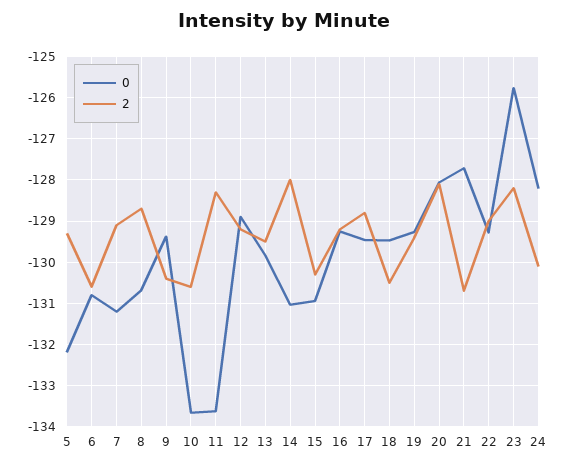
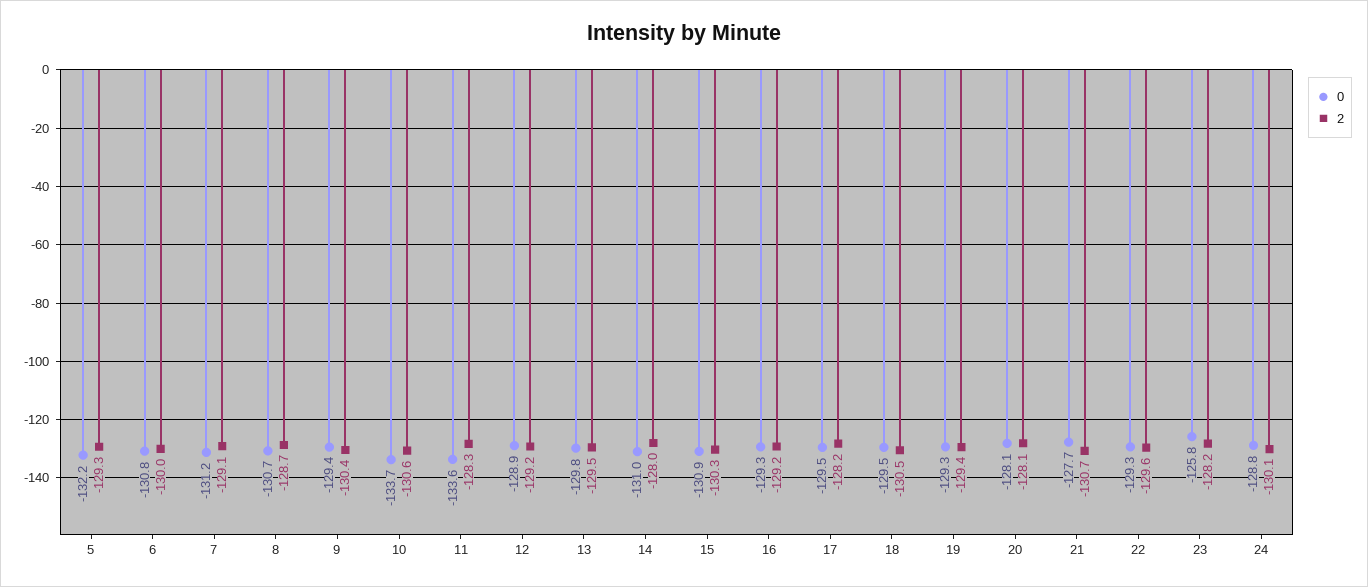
  {
    "0": {
      "5": -132.2,
      "6": -130.8,
      "7": -131.2,
      "8": -130.7,
      "9": -129.4,
      "10": -133.7,
      "11": -133.6,
      "12": -128.9,
      "13": -129.8,
      "14": -131,
      "15": -130.9,
      "16": -129.3,
      "17": -129.5,
      "18": -129.5,
      "19": -129.3,
      "20": -128.1,
      "21": -127.7,
      "22": -129.3,
      "23": -125.8,
-     "24": -128.2
+     "24": -128.8
    },
    "2": {
      "5": -129.3,
-     "6": -130.6,
+     "6": -130,
      "7": -129.1,
      "8": -128.7,
      "9": -130.4,
      "10": -130.6,
      "11": -128.3,
      "12": -129.2,
      "13": -129.5,
      "14": -128,
      "15": -130.3,
      "16": -129.2,
-     "17": -128.8,
+     "17": -128.2,
      "18": -130.5,
      "19": -129.4,
      "20": -128.1,
      "21": -130.7,
-     "22": -129,
+     "22": -129.6,
      "23": -128.2,
      "24": -130.1
    }
  }

